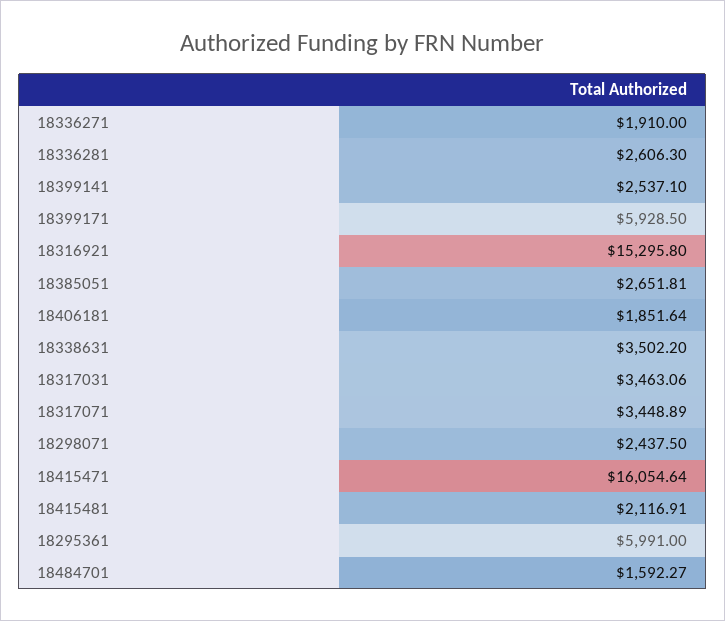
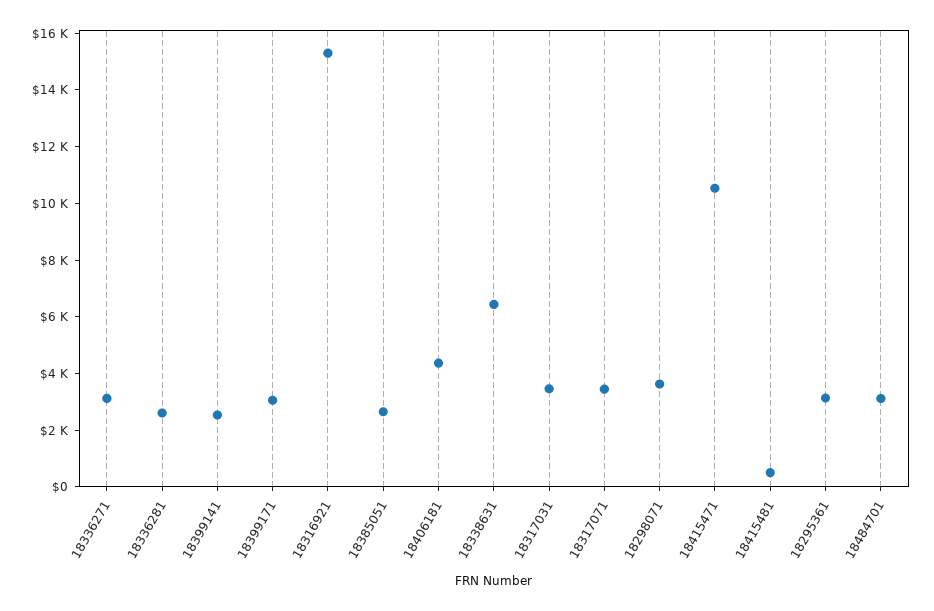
  {
-   "18336271": 1910,
+   "18336271": 3000,
    "18336281": 2606.3,
    "18399141": 2537.1,
-   "18399171": 5928.5,
+   "18399171": 3000,
    "18316921": 15295.8,
    "18385051": 2651.81,
-   "18406181": 1851.64,
+   "18406181": 4500,
-   "18338631": 3502.2,
+   "18338631": 6500,
    "18317031": 3463.06,
    "18317071": 3448.89,
-   "18298071": 2437.5,
+   "18298071": 3500,
-   "18415471": 16054.64,
+   "18415471": 10500,
-   "18415481": 2116.91,
+   "18415481": 500,
-   "18295361": 5991,
+   "18295361": 3000,
-   "18484701": 1592.27
+   "18484701": 3000
  }

